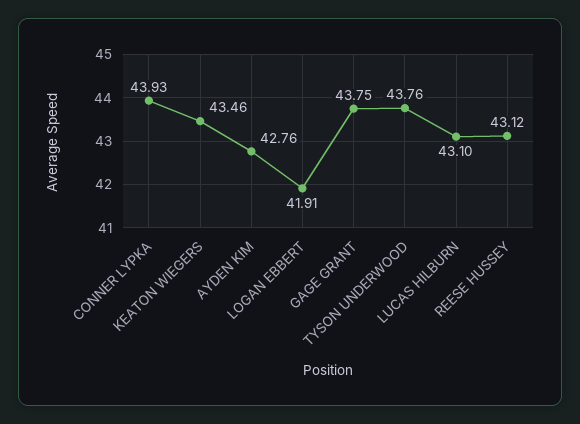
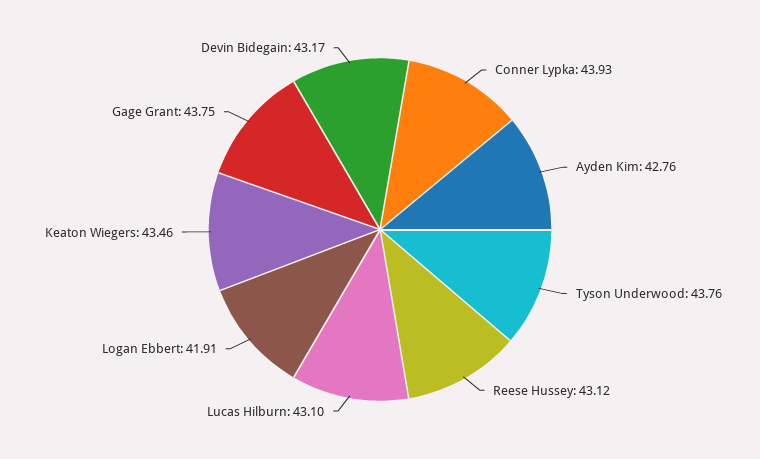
  {
    "CONNER LYPKA": 43.93,
    "KEATON WIEGERS": 43.46,
    "AYDEN KIM": 42.76,
    "LOGAN EBBERT": 41.91,
    "GAGE GRANT": 43.75,
    "TYSON UNDERWOOD": 43.76,
    "LUCAS HILBURN": 43.1,
-   "REESE HUSSEY": 43.12
+   "REESE HUSSEY": 43.12,
+   "Devin Bidegain": 43.17
  }

